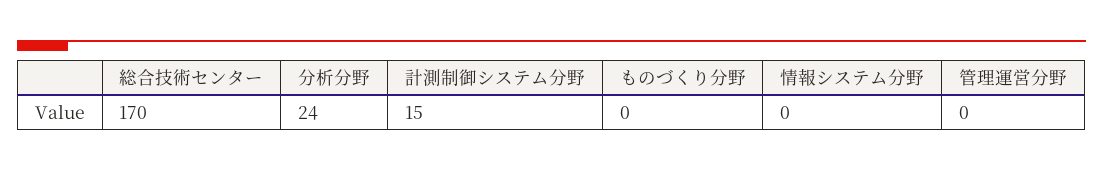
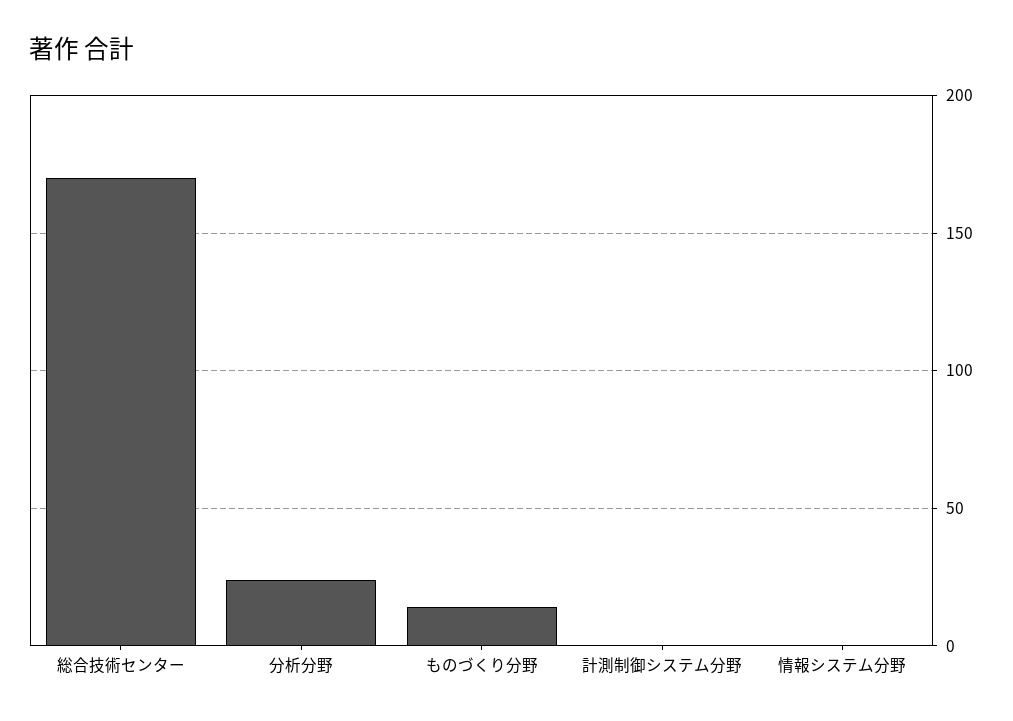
  {
    "総合技術センター": 170,
    "分析分野": 24,
-   "計測制御システム分野": 15,
+   "計測制御システム分野": 0,
-   "ものづくり分野": 0,
+   "ものづくり分野": 15,
-   "情報システム分野": 0,
+   "情報システム分野": 0
-   "管理運営分野": 0
  }

